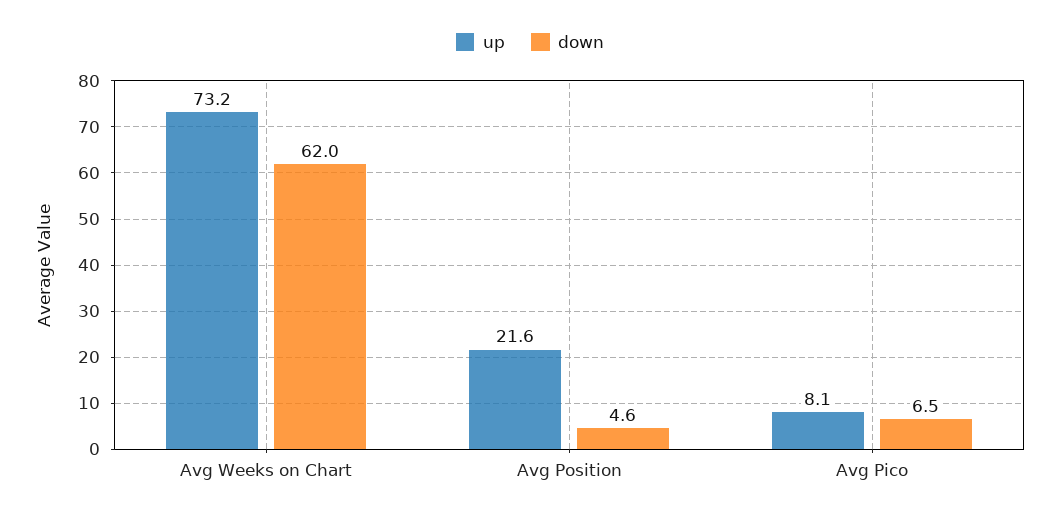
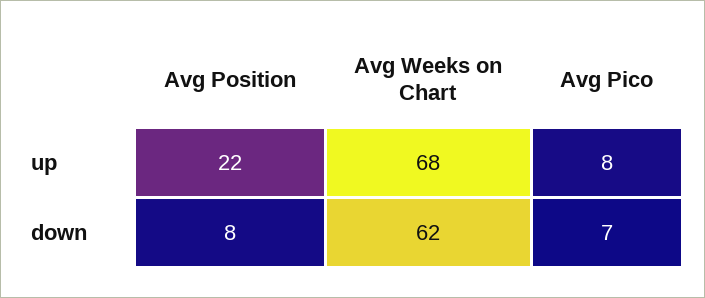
  {
    "up": {
-     "Avg Weeks on Chart": 73.2,
+     "Avg Weeks on Chart": 68,
      "Avg Position": 21.6,
      "Avg Pico": 8.1
    },
    "down": {
      "Avg Weeks on Chart": 62,
-     "Avg Position": 4.6,
+     "Avg Position": 8,
      "Avg Pico": 6.5
    }
  }

